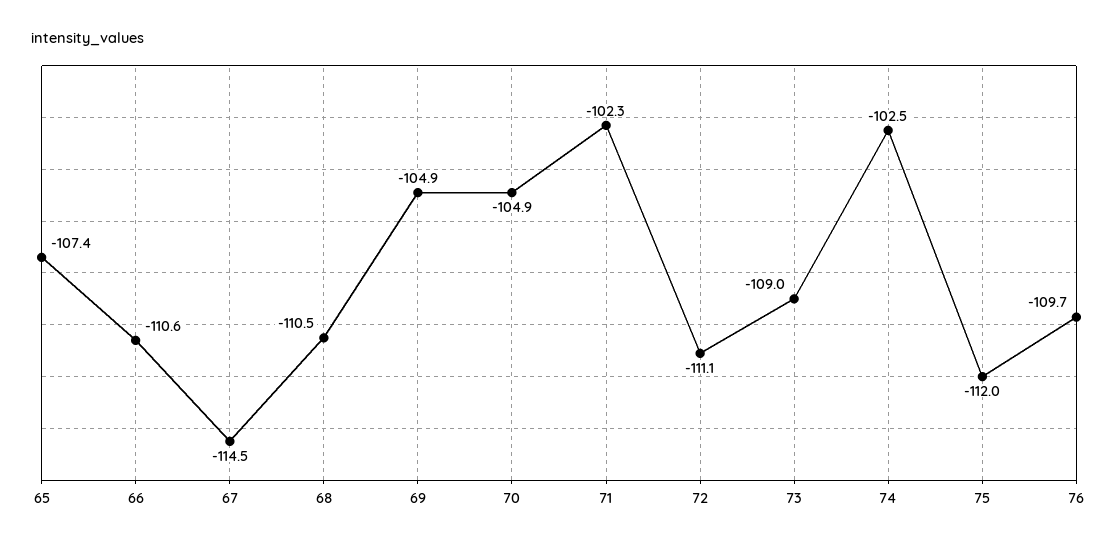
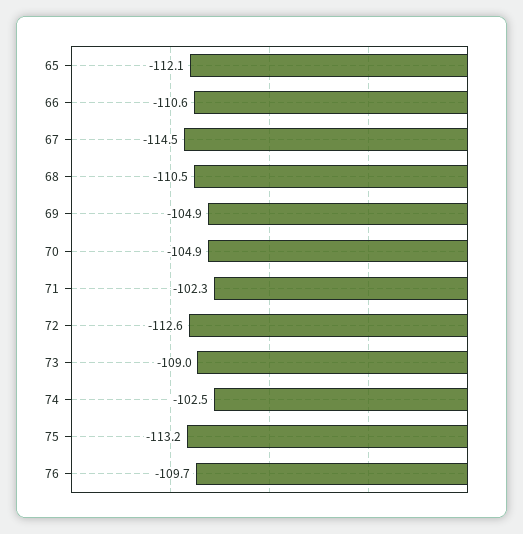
  {
-   "65": -107.4,
+   "65": -112.1,
    "66": -110.6,
    "67": -114.5,
    "68": -110.5,
    "69": -104.9,
    "70": -104.9,
    "71": -102.3,
-   "72": -111.1,
+   "72": -112.6,
    "73": -109,
    "74": -102.5,
-   "75": -112,
+   "75": -113.2,
    "76": -109.7
  }

